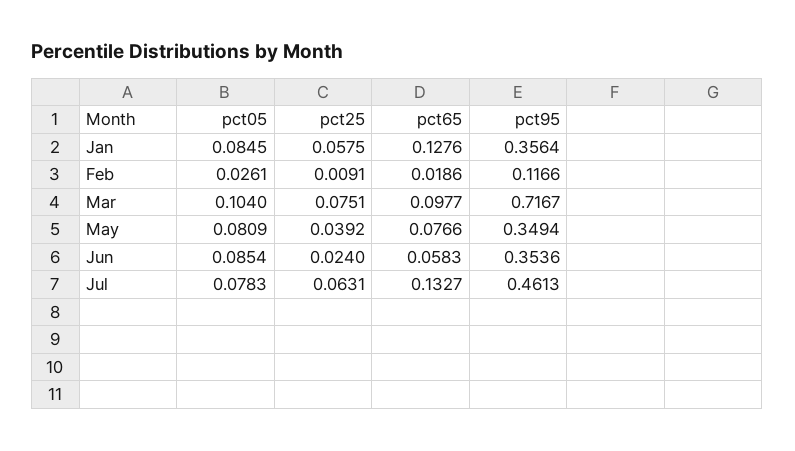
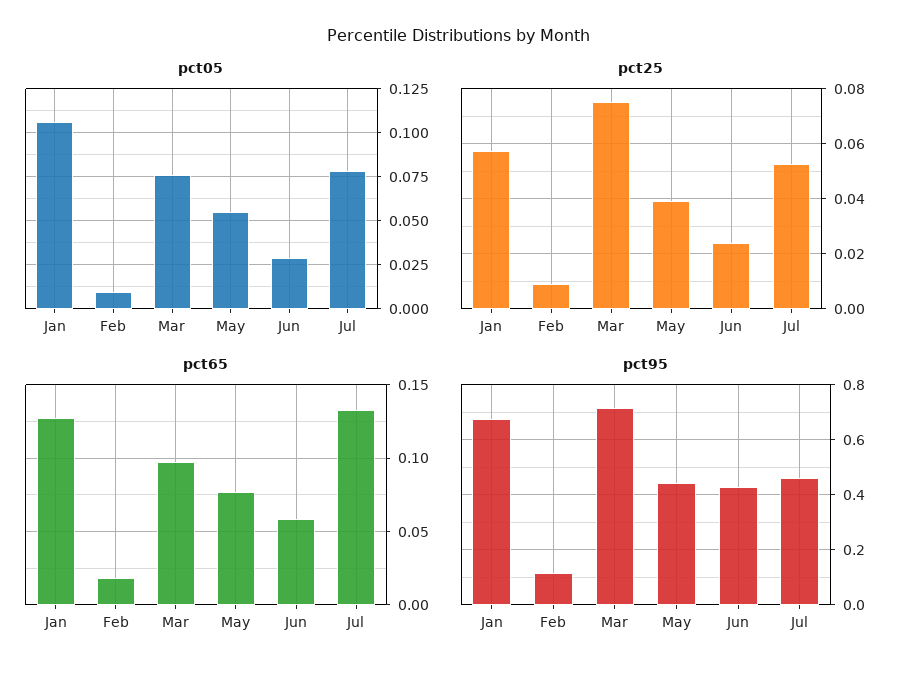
  {
    "pct05": {
-     "Jan": 0.0845,
+     "Jan": 0.105,
-     "Feb": 0.0261,
+     "Feb": 0.01,
-     "Mar": 0.104,
+     "Mar": 0.075,
-     "May": 0.0809,
+     "May": 0.055,
-     "Jun": 0.0854,
+     "Jun": 0.03,
      "Jul": 0.0783
    },
    "pct25": {
      "Jan": 0.0575,
      "Feb": 0.0091,
      "Mar": 0.0751,
      "May": 0.0392,
      "Jun": 0.024,
-     "Jul": 0.0631
+     "Jul": 0.0525
    },
    "pct65": {
      "Jan": 0.1276,
      "Feb": 0.0186,
      "Mar": 0.0977,
      "May": 0.0766,
      "Jun": 0.0583,
      "Jul": 0.1327
    },
    "pct95": {
-     "Jan": 0.3564,
+     "Jan": 0.675,
      "Feb": 0.1166,
      "Mar": 0.7167,
-     "May": 0.3494,
+     "May": 0.45,
-     "Jun": 0.3536,
+     "Jun": 0.425,
      "Jul": 0.4613
    }
  }

